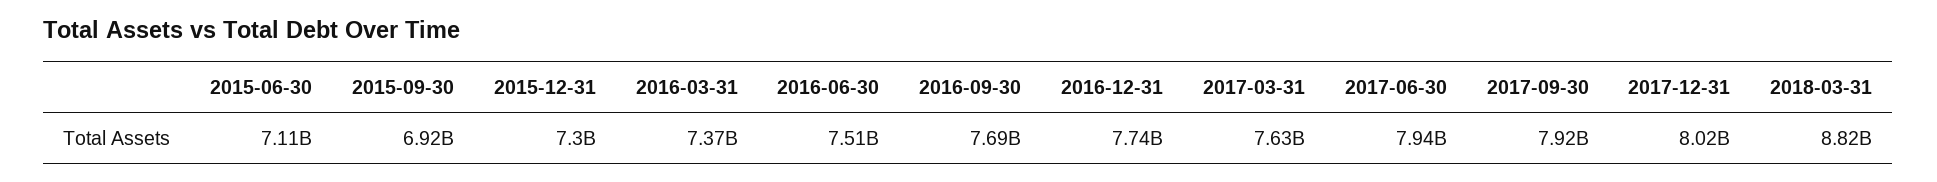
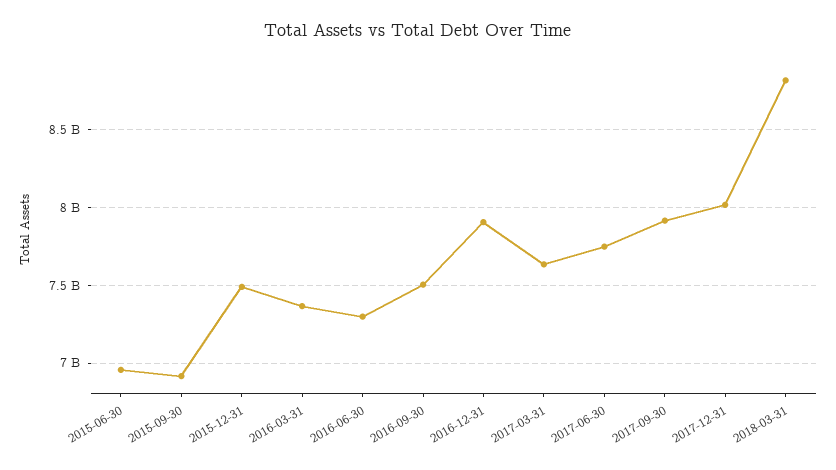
  {
-   "2015-06-30": 7110000000,
+   "2015-06-30": 6950000000,
    "2015-09-30": 6920000000,
-   "2015-12-31": 7300000000,
+   "2015-12-31": 7500000000,
    "2016-03-31": 7370000000,
-   "2016-06-30": 7510000000,
+   "2016-06-30": 7300000000,
-   "2016-09-30": 7690000000,
+   "2016-09-30": 7500000000,
-   "2016-12-31": 7740000000,
+   "2016-12-31": 7900000000,
    "2017-03-31": 7630000000,
-   "2017-06-30": 7940000000,
+   "2017-06-30": 7750000000,
    "2017-09-30": 7920000000,
    "2017-12-31": 8020000000,
    "2018-03-31": 8820000000
  }

